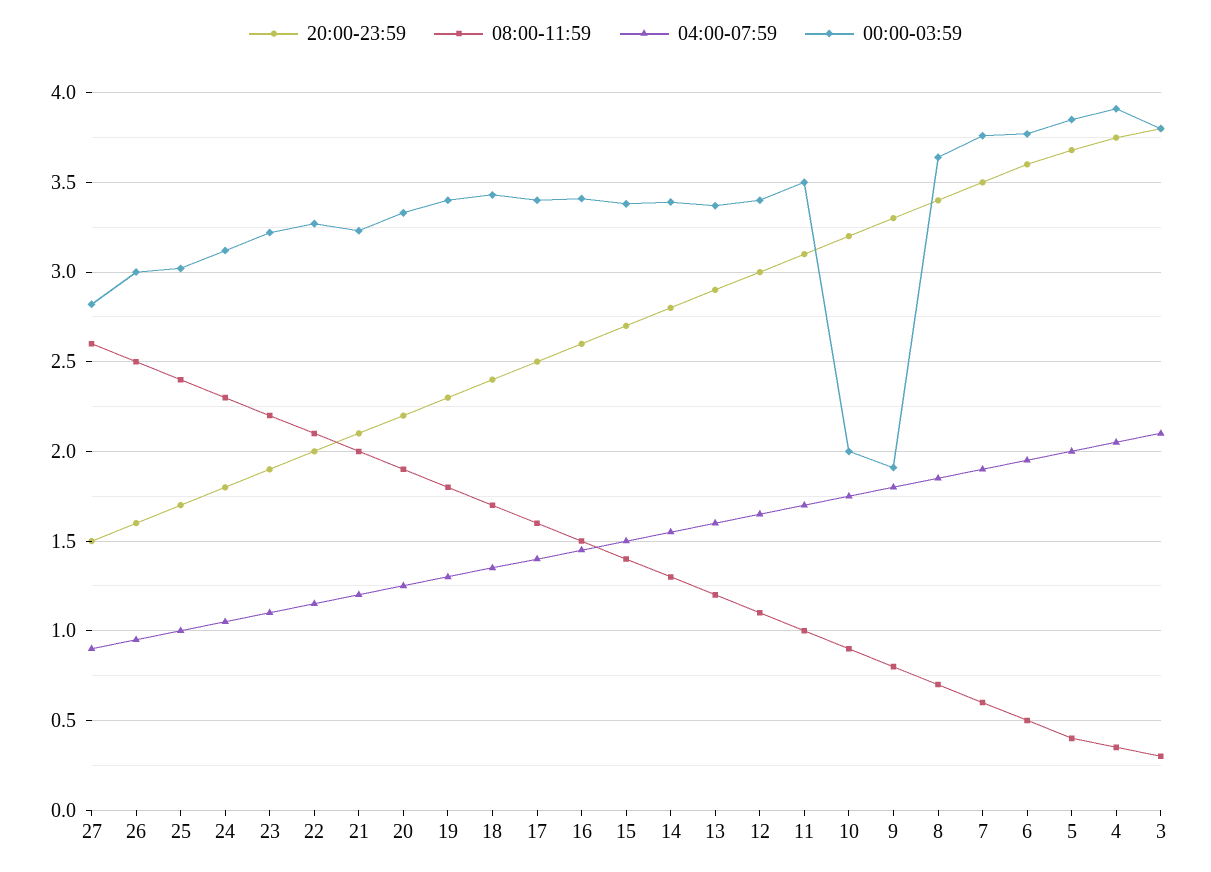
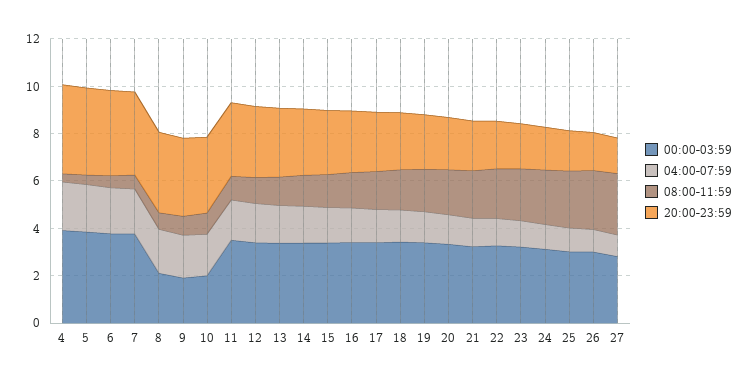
  {
    "20:00-23:59": {
      "27": 1.5,
      "26": 1.6,
      "25": 1.7,
      "24": 1.8,
      "23": 1.9,
      "22": 2,
      "21": 2.1,
      "20": 2.2,
      "19": 2.3,
      "18": 2.4,
      "17": 2.5,
      "16": 2.6,
      "15": 2.7,
      "14": 2.8,
      "13": 2.9,
      "12": 3,
      "11": 3.1,
      "10": 3.2,
      "9": 3.3,
      "8": 3.4,
      "7": 3.5,
      "6": 3.6,
      "5": 3.7,
-     "4": 3.75,
+     "4": 3.75
-     "3": 3.8
    },
    "08:00-11:59": {
      "27": 2.6,
      "26": 2.5,
      "25": 2.4,
      "24": 2.3,
      "23": 2.2,
      "22": 2.1,
      "21": 2,
      "20": 1.9,
      "19": 1.8,
      "18": 1.7,
      "17": 1.6,
      "16": 1.5,
      "15": 1.4,
      "14": 1.3,
      "13": 1.2,
      "12": 1.1,
      "11": 1,
      "10": 0.9,
      "9": 0.8,
      "8": 0.7,
      "7": 0.6,
      "6": 0.5,
      "5": 0.4,
-     "4": 0.35,
+     "4": 0.35
-     "3": 0.3
    },
    "04:00-07:59": {
      "27": 0.9,
      "26": 0.95,
      "25": 1,
      "24": 1.05,
      "23": 1.1,
      "22": 1.15,
      "21": 1.2,
      "20": 1.25,
      "19": 1.3,
      "18": 1.35,
      "17": 1.4,
      "16": 1.45,
      "15": 1.5,
      "14": 1.55,
      "13": 1.6,
      "12": 1.65,
      "11": 1.7,
      "10": 1.75,
      "9": 1.8,
      "8": 1.85,
      "7": 1.9,
      "6": 1.95,
      "5": 2,
-     "4": 2.05,
+     "4": 2.05
-     "3": 2.1
    },
    "00:00-03:59": {
      "27": 2.8,
      "26": 3,
      "25": 3,
      "24": 3.1,
      "23": 3.2,
      "22": 3.25,
      "21": 3.25,
      "20": 3.35,
      "19": 3.4,
      "18": 3.45,
      "17": 3.4,
      "16": 3.4,
      "15": 3.4,
      "14": 3.4,
      "13": 3.35,
      "12": 3.4,
      "11": 3.5,
      "10": 2,
      "9": 1.9,
-     "8": 3.65,
+     "8": 2,
      "7": 3.75,
      "6": 3.75,
      "5": 3.85,
-     "4": 3.9,
+     "4": 3.9
-     "3": 3.8
    }
  }

